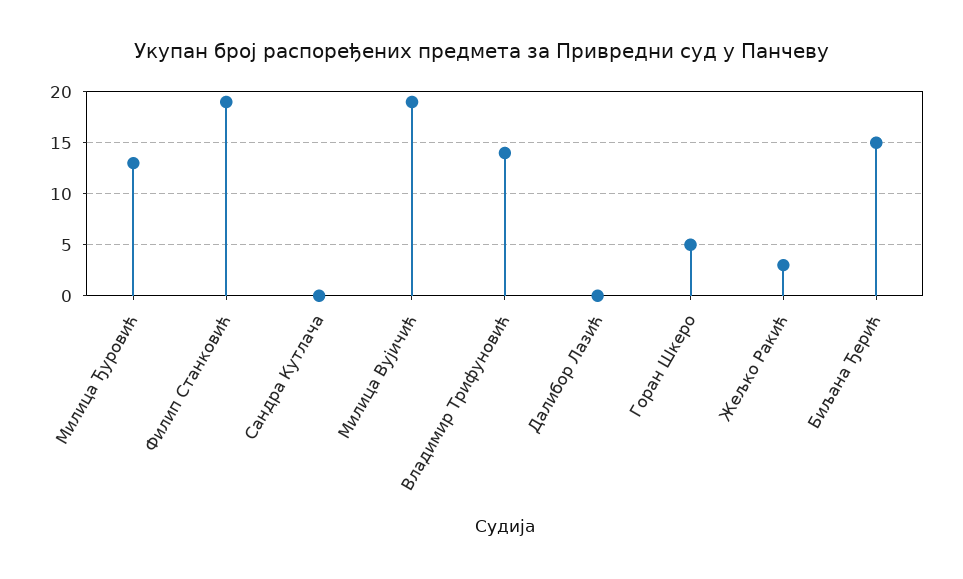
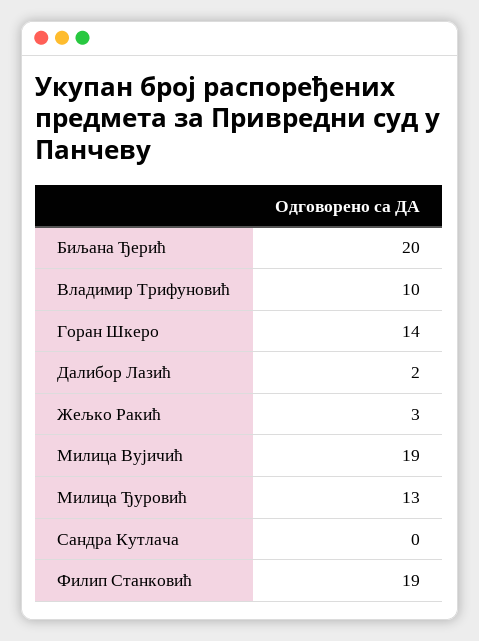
  {
    "Милица Ђуровић": 13,
    "Филип Станковић": 19,
    "Сандра Кутлача": 0,
    "Милица Вујичић": 19,
-   "Владимир Трифуновић": 14,
+   "Владимир Трифуновић": 10,
-   "Далибор Лазић": 0,
+   "Далибор Лазић": 2,
-   "Горан Шкеро": 5,
+   "Горан Шкеро": 14,
    "Жељко Ракић": 3,
-   "Биљана Ђерић": 15
+   "Биљана Ђерић": 20
  }

